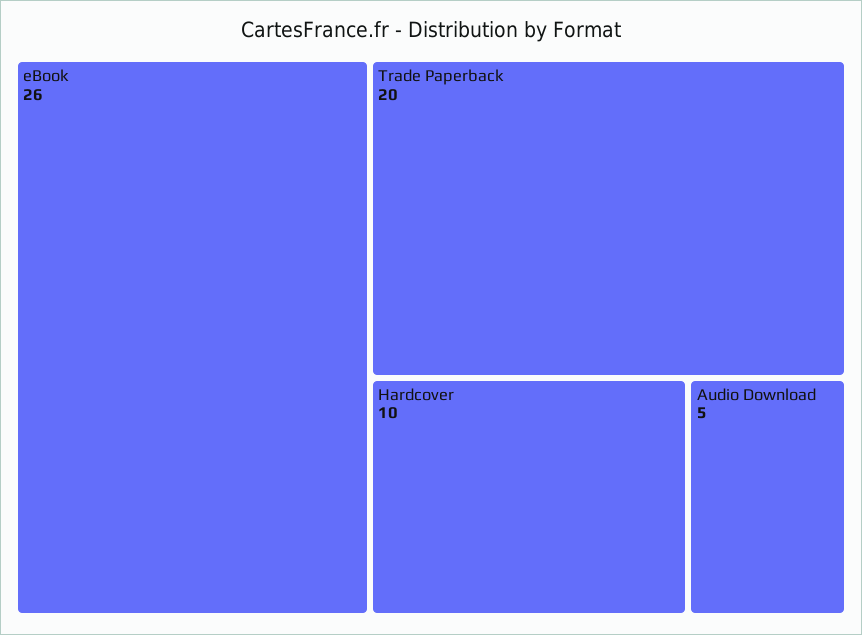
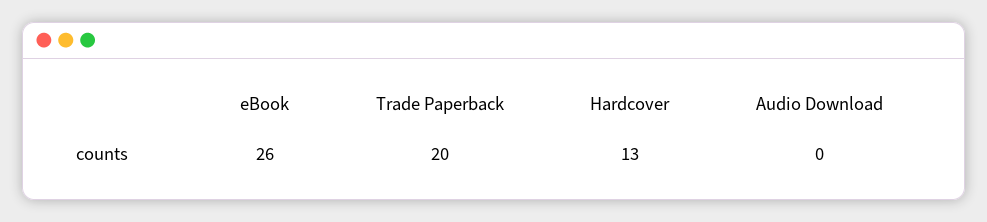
  {
    "eBook": 26,
    "Trade Paperback": 20,
-   "Hardcover": 10,
+   "Hardcover": 13,
-   "Audio Download": 5
+   "Audio Download": 0
  }

